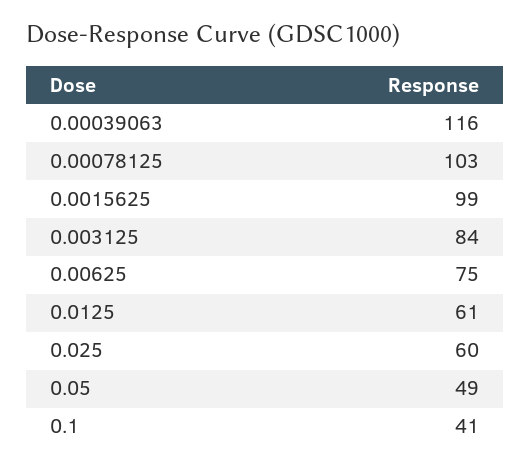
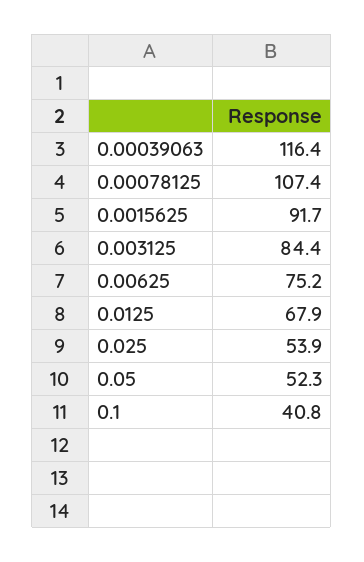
  {
    "0.00039063": 116.4,
-   "0.00078125": 103,
+   "0.00078125": 107.4,
-   "0.0015625": 99,
+   "0.0015625": 91.7,
    "0.003125": 84.4,
    "0.00625": 75.2,
-   "0.0125": 61,
+   "0.0125": 67.9,
-   "0.025": 60,
+   "0.025": 53.9,
-   "0.05": 49,
+   "0.05": 52.3,
    "0.1": 40.8
  }

